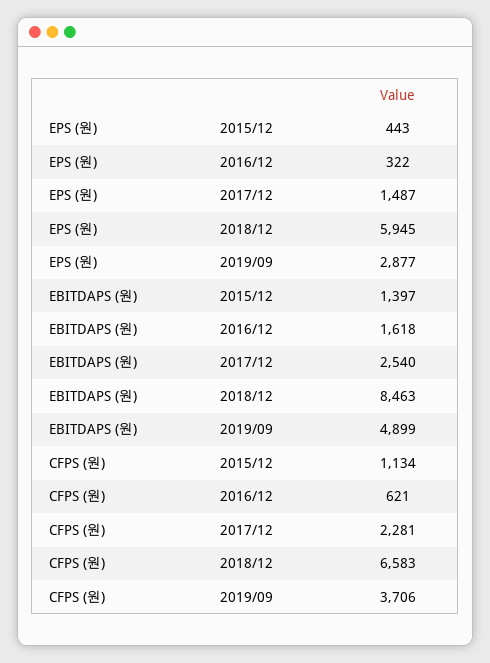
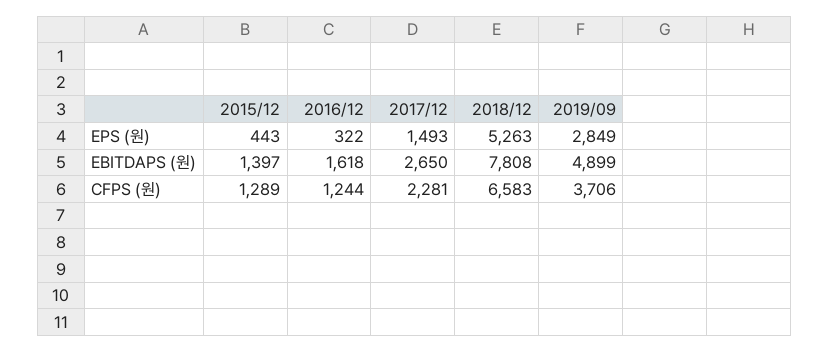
  {
    "EPS (원)": {
      "2015/12": 443,
      "2016/12": 322,
-     "2017/12": 1487,
+     "2017/12": 1493,
-     "2018/12": 5945,
+     "2018/12": 5263,
-     "2019/09": 2877
+     "2019/09": 2849
    },
    "EBITDAPS (원)": {
      "2015/12": 1397,
      "2016/12": 1618,
-     "2017/12": 2540,
+     "2017/12": 2650,
-     "2018/12": 8463,
+     "2018/12": 7808,
      "2019/09": 4899
    },
    "CFPS (원)": {
-     "2015/12": 1134,
+     "2015/12": 1289,
-     "2016/12": 621,
+     "2016/12": 1244,
      "2017/12": 2281,
      "2018/12": 6583,
      "2019/09": 3706
    }
  }

